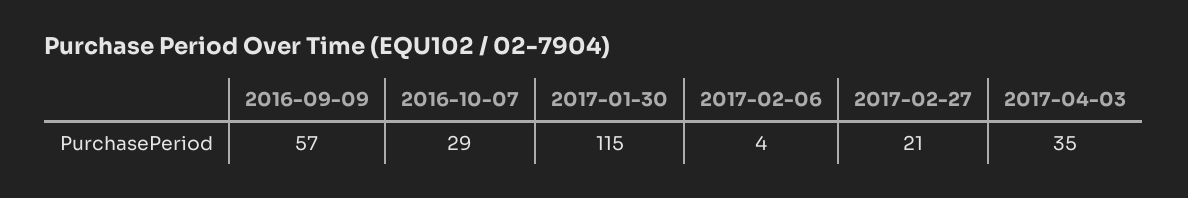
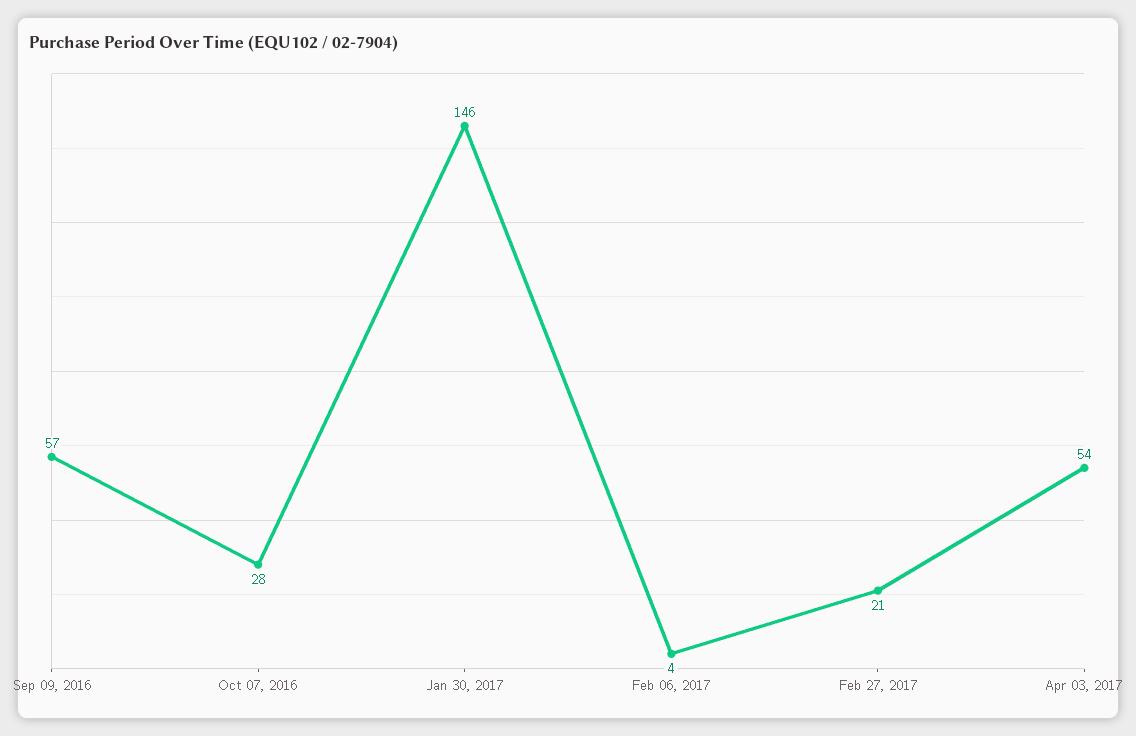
  {
    "2016-09-09": 57,
-   "2016-10-07": 29,
+   "2016-10-07": 28,
-   "2017-01-30": 115,
+   "2017-01-30": 146,
    "2017-02-06": 4,
    "2017-02-27": 21,
-   "2017-04-03": 35
+   "2017-04-03": 54
  }

